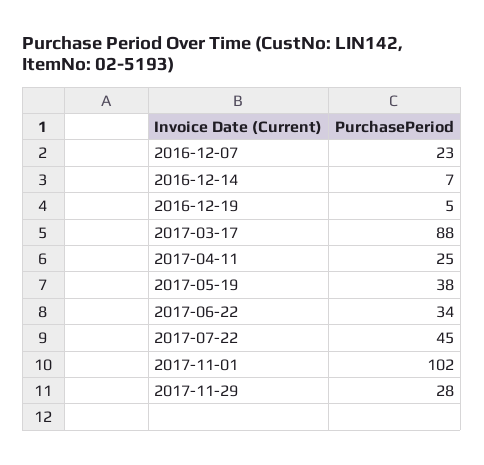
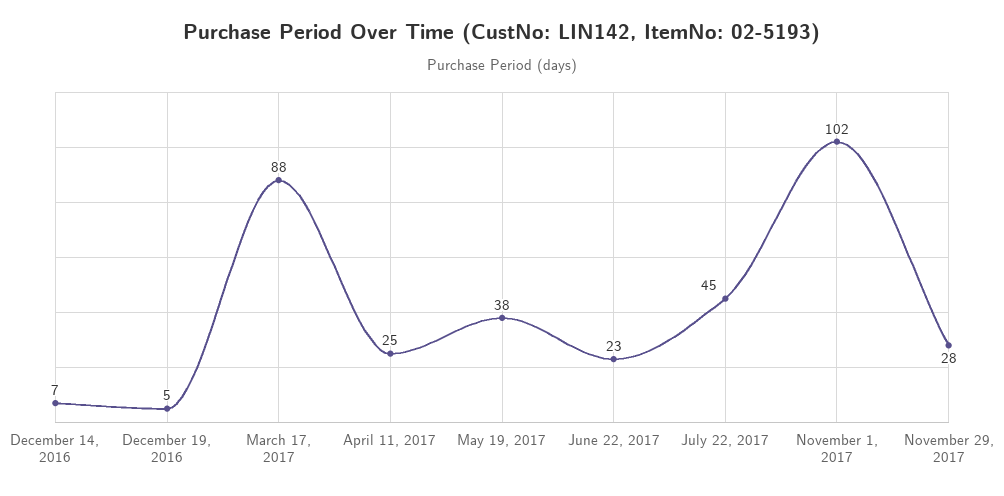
  {
-   "2016-12-07": 23,
    "2016-12-14": 7,
    "2016-12-19": 5,
    "2017-03-17": 88,
    "2017-04-11": 25,
    "2017-05-19": 38,
-   "2017-06-22": 34,
+   "2017-06-22": 23,
    "2017-07-22": 45,
    "2017-11-01": 102,
    "2017-11-29": 28
  }

